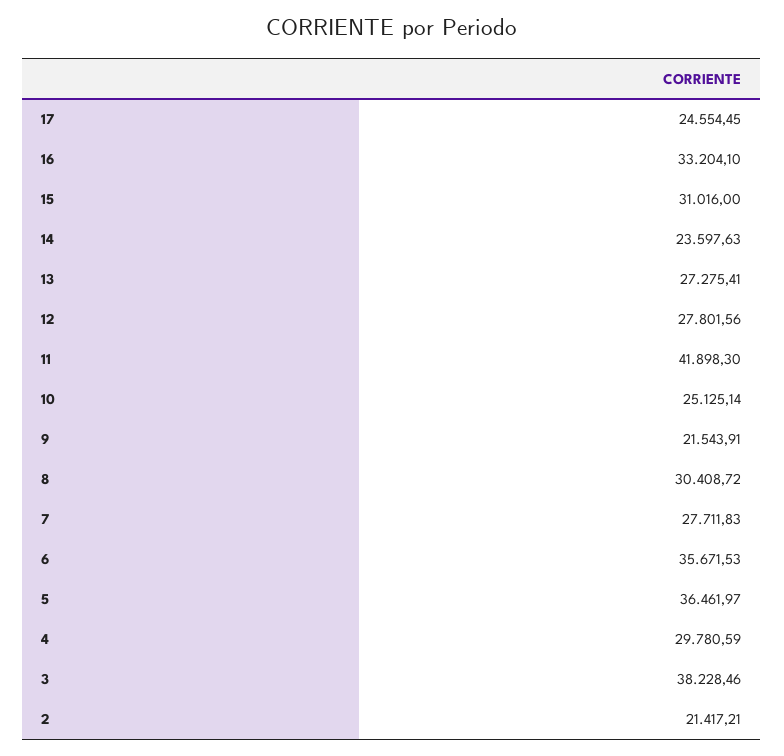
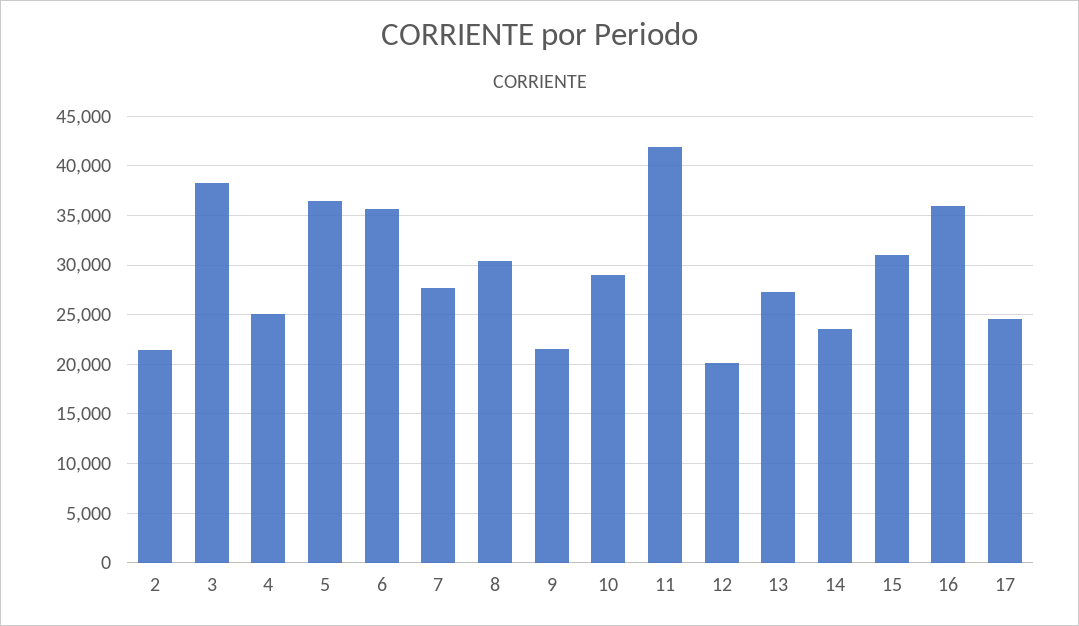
  {
    "17": 24554.45,
-   "16": 33204.1,
+   "16": 36000,
    "15": 31016,
    "14": 23597.63,
    "13": 27275.41,
-   "12": 27801.56,
+   "12": 20000,
    "11": 41898.3,
-   "10": 25125.14,
+   "10": 29000,
    "9": 21543.91,
    "8": 30408.72,
    "7": 27711.83,
    "6": 35671.53,
    "5": 36461.97,
-   "4": 29780.59,
+   "4": 25000,
    "3": 38228.46,
    "2": 21417.21
  }

